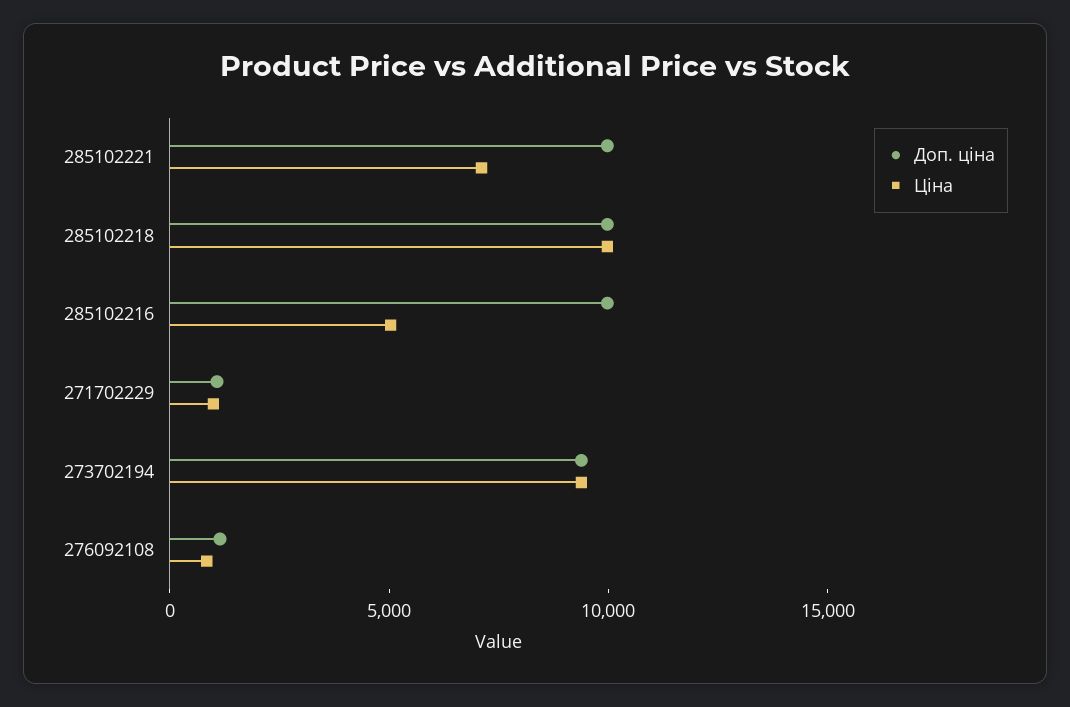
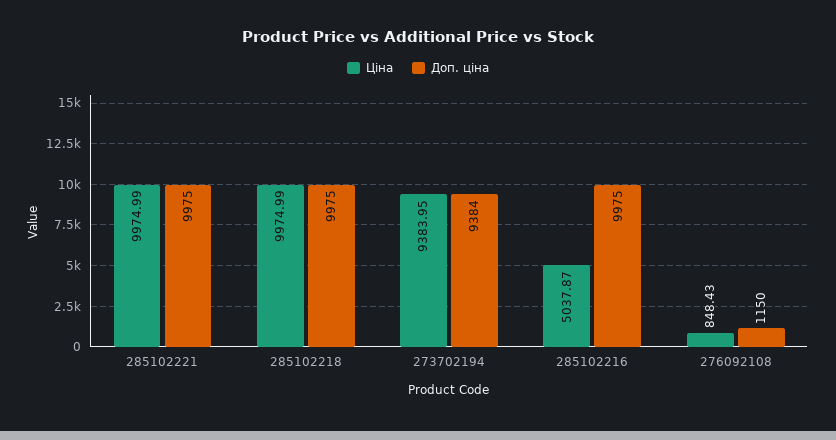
  {
    "Доп. ціна": {
      "285102221": 9975,
      "285102218": 9975,
      "285102216": 9975,
-     "271702229": 1000,
      "273702194": 9384,
      "276092108": 1150
    },
    "Ціна": {
-     "285102221": 7000,
+     "285102221": 9974.99,
      "285102218": 9974.99,
      "285102216": 5037.87,
-     "271702229": 1000,
      "273702194": 9383.95,
      "276092108": 848.43
    }
  }

